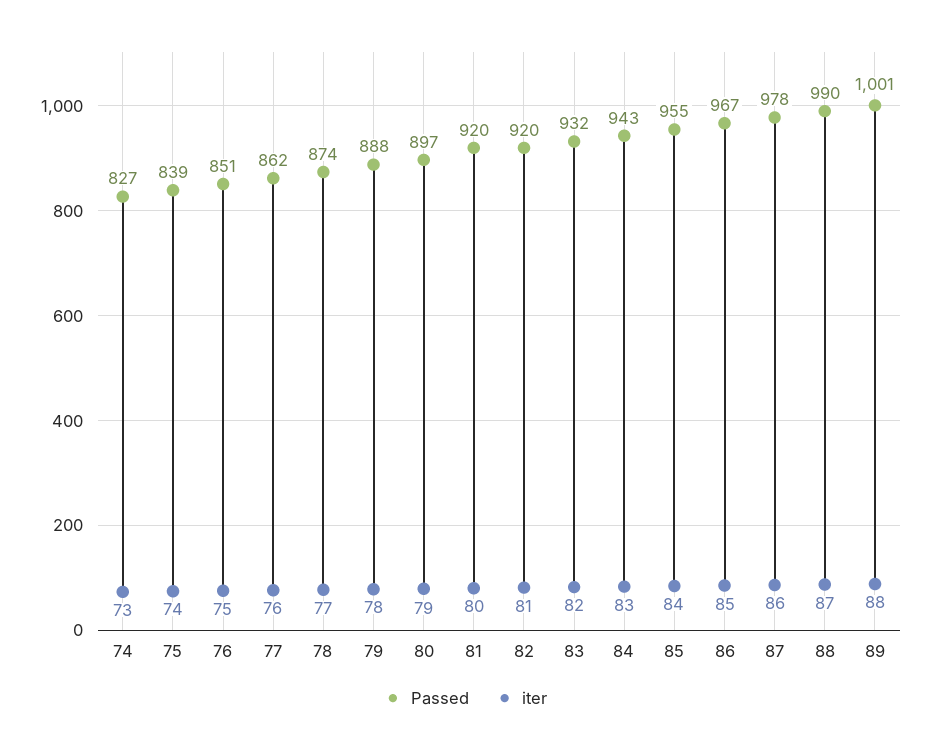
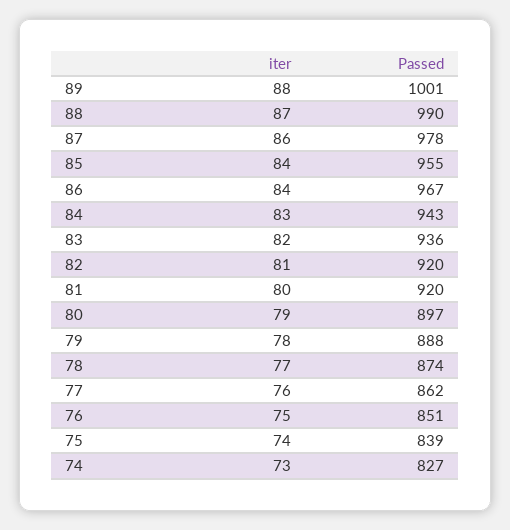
  {
    "Passed": {
      "74": 827,
      "75": 839,
      "76": 851,
      "77": 862,
      "78": 874,
      "79": 888,
      "80": 897,
      "81": 920,
      "82": 920,
-     "83": 932,
+     "83": 936,
      "84": 943,
      "85": 955,
      "86": 967,
      "87": 978,
      "88": 990,
      "89": 1001
    },
    "iter": {
      "74": 73,
      "75": 74,
      "76": 75,
      "77": 76,
      "78": 77,
      "79": 78,
      "80": 79,
      "81": 80,
      "82": 81,
      "83": 82,
      "84": 83,
      "85": 84,
-     "86": 85,
+     "86": 84,
      "87": 86,
      "88": 87,
      "89": 88
    }
  }

